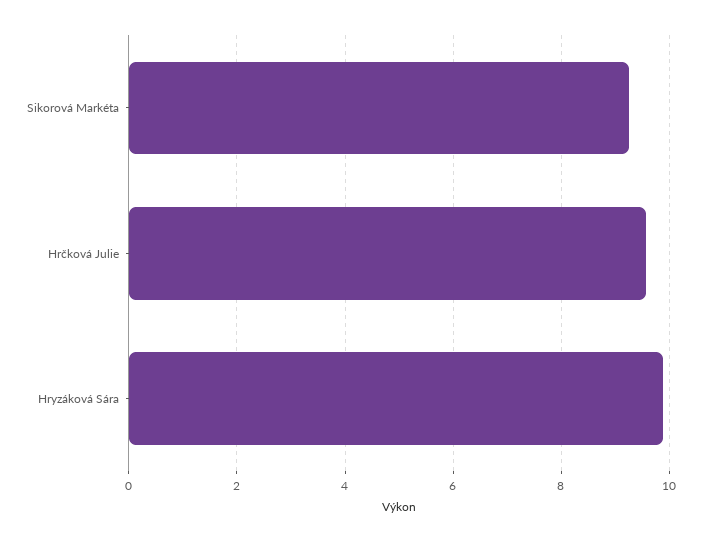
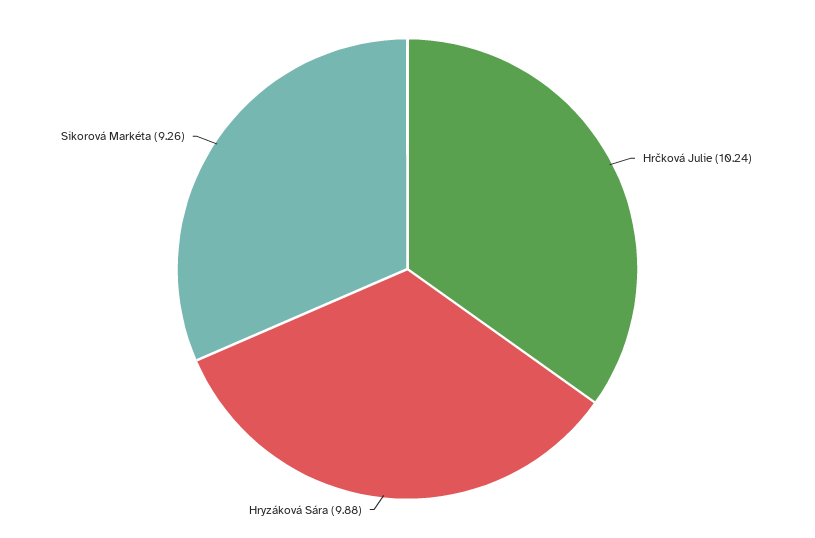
  {
    "Sikorová Markéta": 9.26,
-   "Hrčková Julie": 9.6,
+   "Hrčková Julie": 10.24,
    "Hryzáková Sára": 9.88
  }

